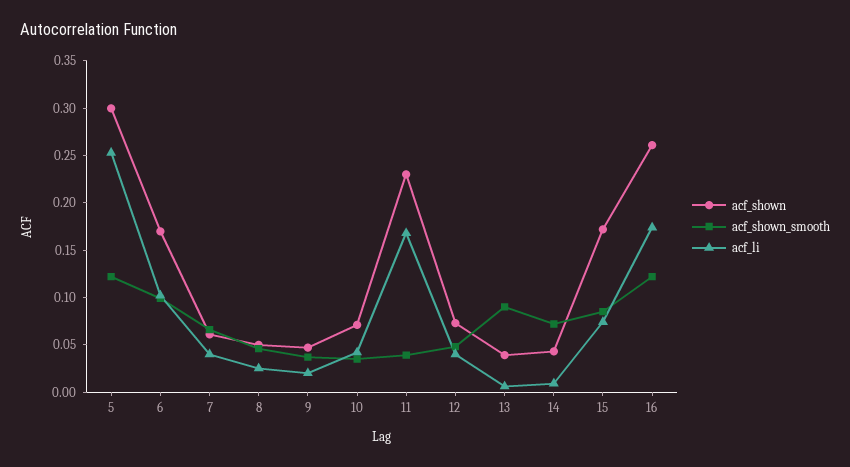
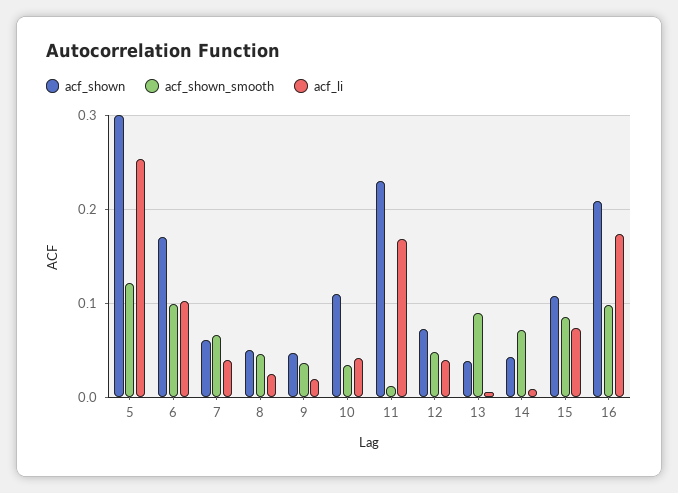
  {
    "acf_shown": {
      "5": 0.3,
      "6": 0.17,
      "7": 0.06,
      "8": 0.05,
      "9": 0.05,
-     "10": 0.07,
+     "10": 0.11,
      "11": 0.23,
      "12": 0.07,
      "13": 0.04,
      "14": 0.04,
-     "15": 0.17,
+     "15": 0.11,
-     "16": 0.26
+     "16": 0.21
    },
    "acf_shown_smooth": {
      "5": 0.12,
      "6": 0.1,
      "7": 0.07,
      "8": 0.05,
      "9": 0.04,
      "10": 0.04,
-     "11": 0.04,
+     "11": 0.01,
      "12": 0.05,
      "13": 0.09,
      "14": 0.07,
      "15": 0.09,
-     "16": 0.12
+     "16": 0.1
    },
    "acf_li": {
      "5": 0.25,
      "6": 0.1,
      "7": 0.04,
      "8": 0.03,
      "9": 0.02,
      "10": 0.04,
      "11": 0.17,
      "12": 0.04,
      "13": 0.01,
      "14": 0.01,
      "15": 0.07,
      "16": 0.17
    }
  }

